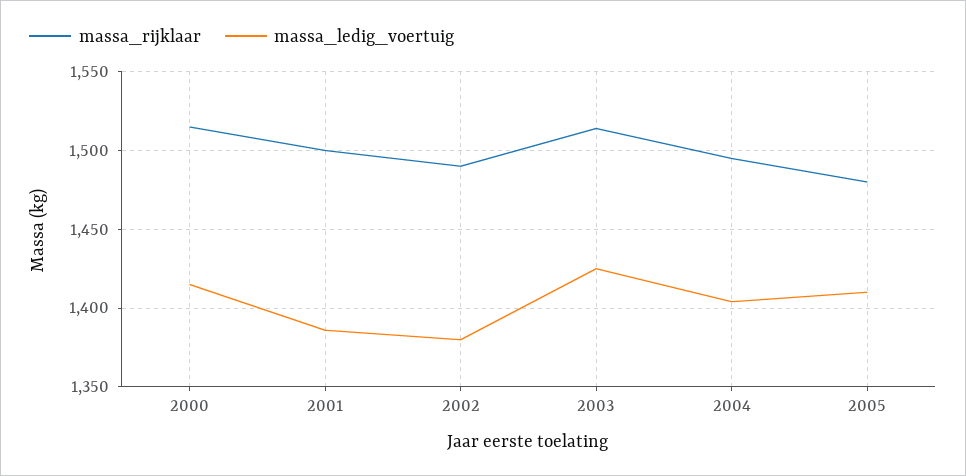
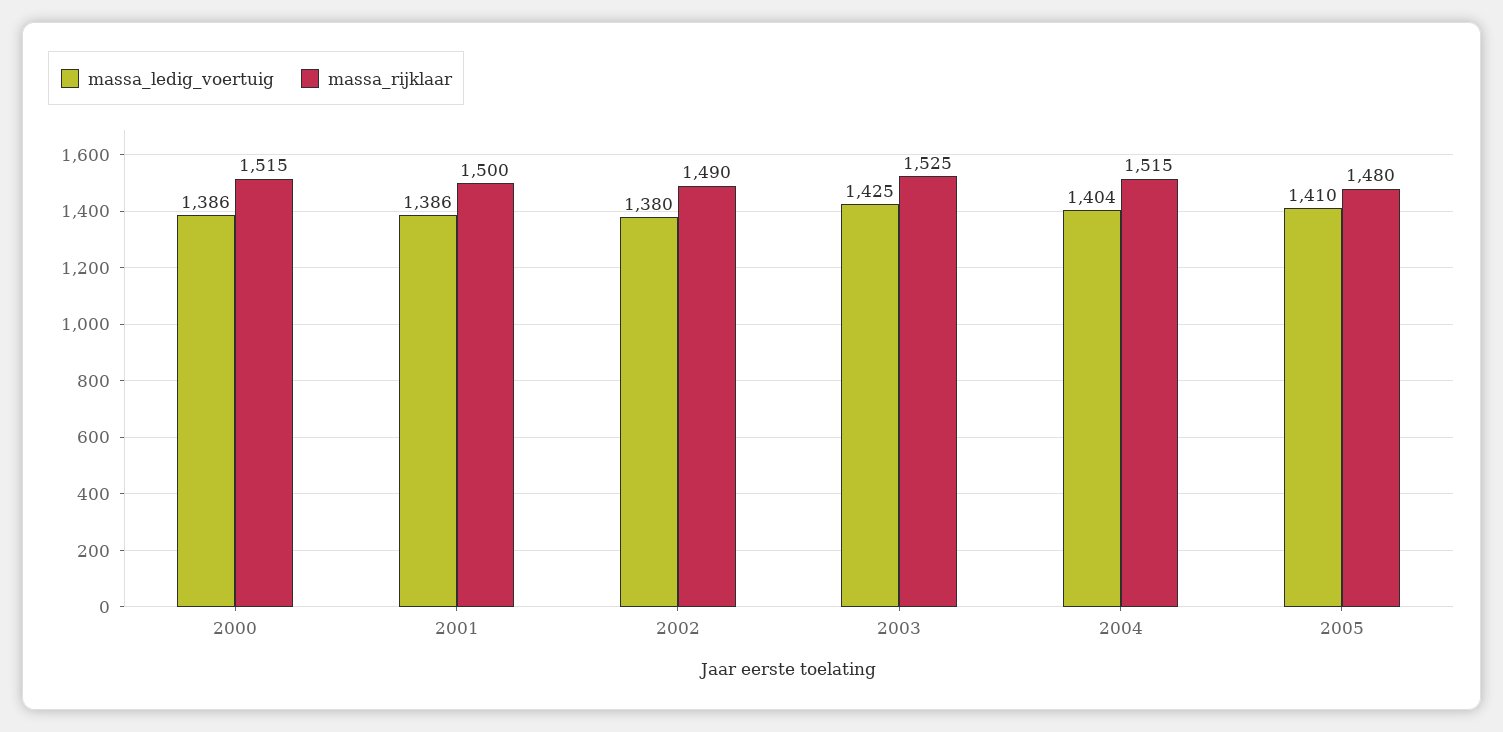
  {
    "massa_rijklaar": {
      "2000": 1515,
      "2001": 1500,
      "2002": 1490,
-     "2003": 1515,
+     "2003": 1525,
-     "2004": 1495,
+     "2004": 1515,
      "2005": 1480
    },
    "massa_ledig_voertuig": {
-     "2000": 1415,
+     "2000": 1386,
      "2001": 1386,
      "2002": 1380,
      "2003": 1425,
      "2004": 1404,
      "2005": 1410
    }
  }

